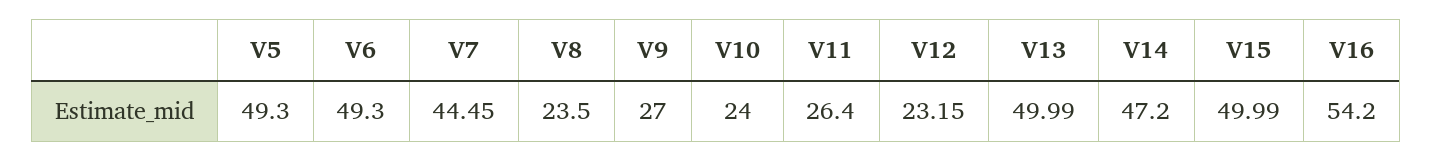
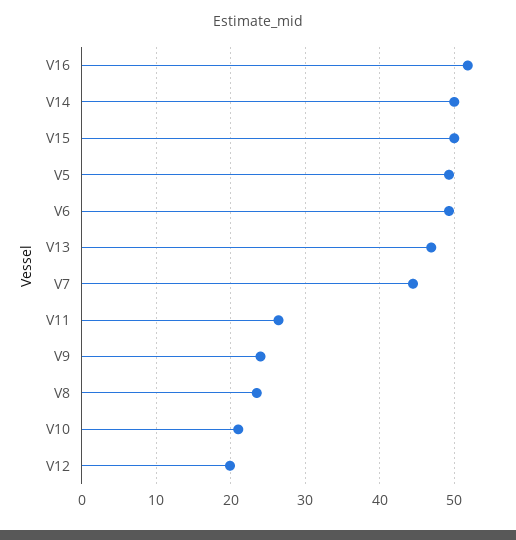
  {
    "V5": 49.3,
    "V6": 49.3,
    "V7": 44.45,
    "V8": 23.5,
-   "V9": 27,
+   "V9": 24,
-   "V10": 24,
+   "V10": 21,
    "V11": 26.4,
-   "V12": 23.15,
+   "V12": 20,
-   "V13": 49.99,
+   "V13": 47,
-   "V14": 47.2,
+   "V14": 50,
    "V15": 49.99,
-   "V16": 54.2
+   "V16": 52
  }

